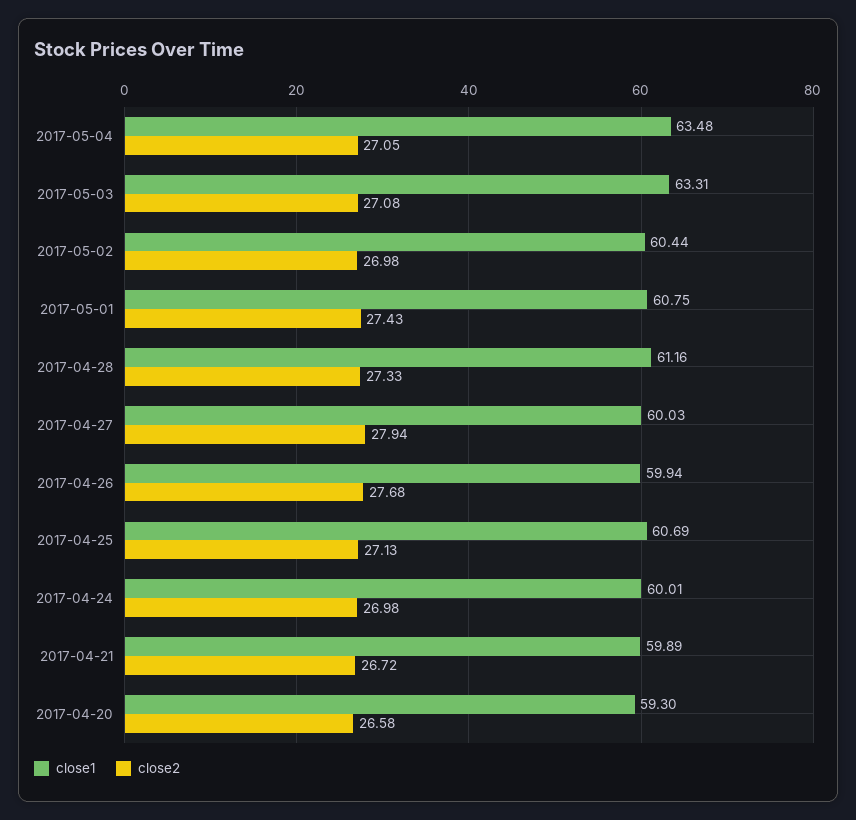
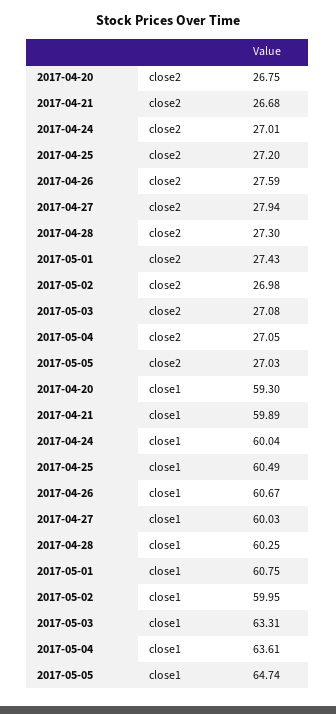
  {
    "close1": {
-     "2017-05-04": 63.48,
+     "2017-05-04": 63.61,
      "2017-05-03": 63.31,
-     "2017-05-02": 60.44,
+     "2017-05-02": 59.95,
      "2017-05-01": 60.75,
-     "2017-04-28": 61.16,
+     "2017-04-28": 60.25,
      "2017-04-27": 60.03,
-     "2017-04-26": 59.94,
+     "2017-04-26": 60.67,
-     "2017-04-25": 60.69,
+     "2017-04-25": 60.49,
-     "2017-04-24": 60.01,
+     "2017-04-24": 60.04,
      "2017-04-21": 59.89,
-     "2017-04-20": 59.3
+     "2017-04-20": 59.3,
+     "2017-05-05": 64.74
    },
    "close2": {
      "2017-05-04": 27.05,
      "2017-05-03": 27.08,
      "2017-05-02": 26.98,
      "2017-05-01": 27.43,
-     "2017-04-28": 27.33,
+     "2017-04-28": 27.3,
      "2017-04-27": 27.94,
-     "2017-04-26": 27.68,
+     "2017-04-26": 27.59,
-     "2017-04-25": 27.13,
+     "2017-04-25": 27.2,
-     "2017-04-24": 26.98,
+     "2017-04-24": 27.01,
-     "2017-04-21": 26.72,
+     "2017-04-21": 26.68,
-     "2017-04-20": 26.58
+     "2017-04-20": 26.75,
+     "2017-05-05": 27.03
    }
  }

